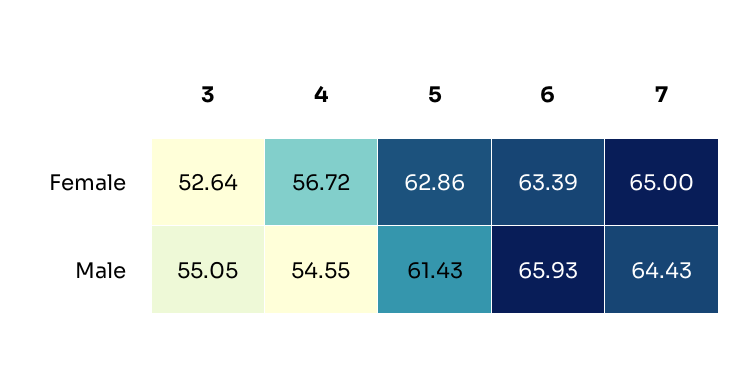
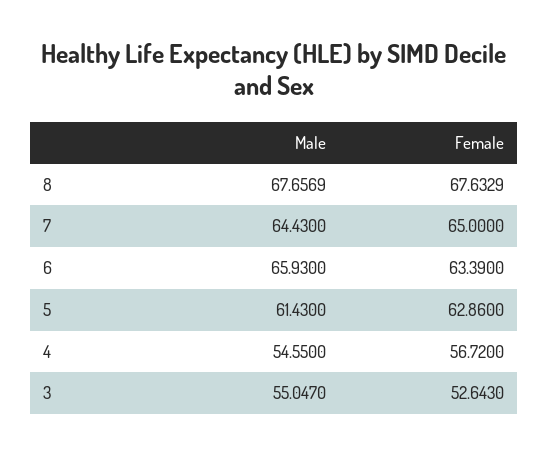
  {
    "3": {
      "Female": 52.643,
      "Male": 55.047
    },
    "4": {
      "Female": 56.72,
      "Male": 54.55
    },
    "5": {
      "Female": 62.86,
      "Male": 61.43
    },
    "6": {
      "Female": 63.39,
      "Male": 65.93
    },
    "7": {
      "Female": 65,
      "Male": 64.43
-   }
+   },
+   "8": {
+     "Male": 67.6569,
+     "Female": 67.6329
+   }
  }

